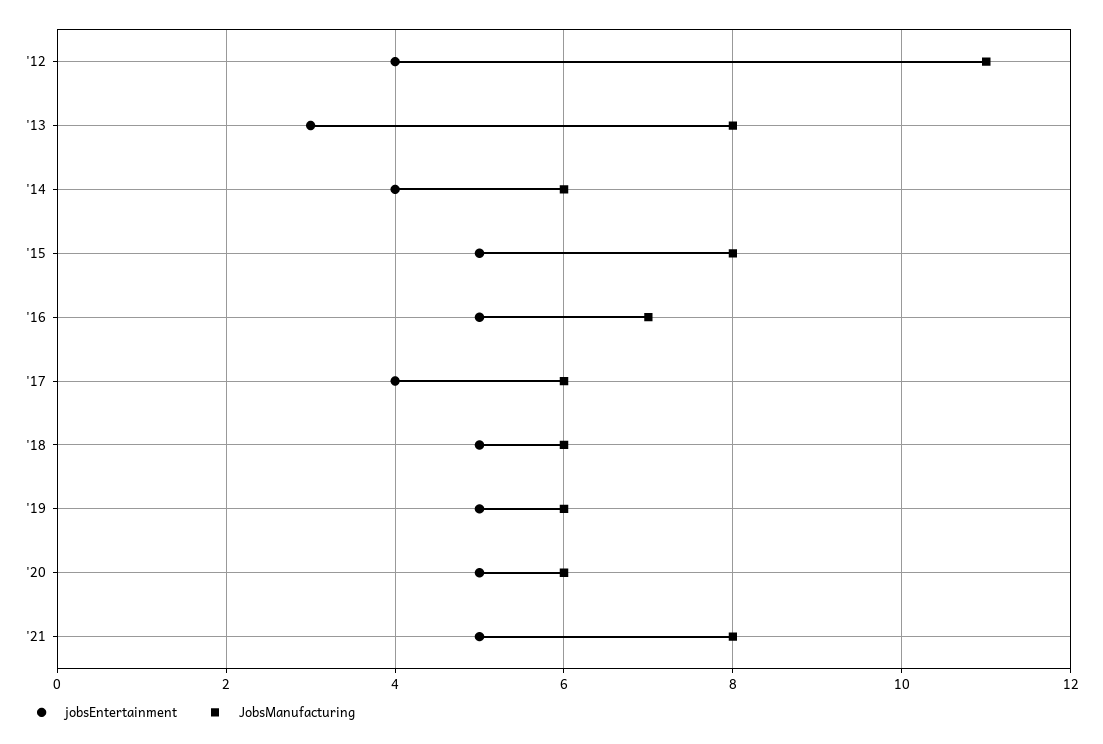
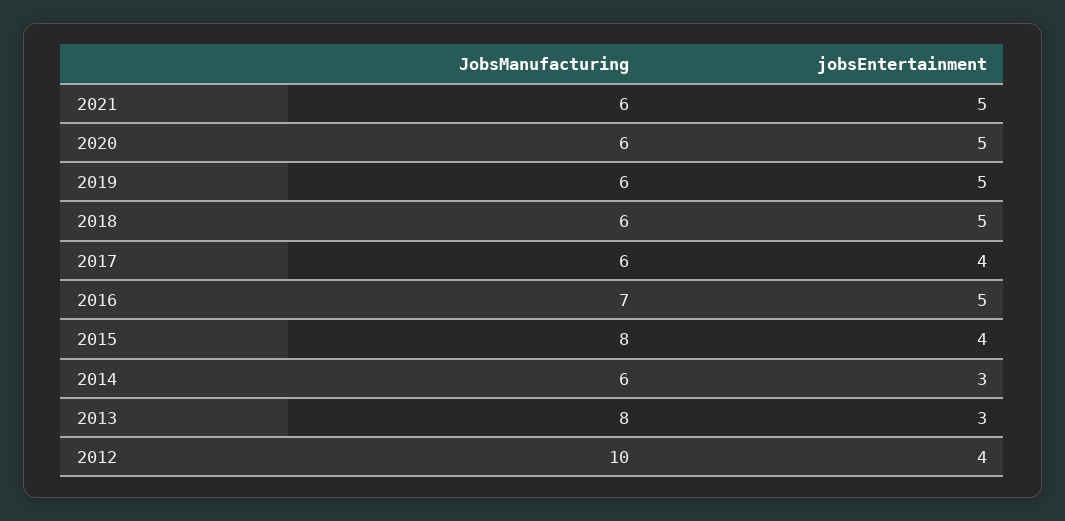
  {
    "jobsEntertainment": {
      "'12": 4,
      "'13": 3,
-     "'14": 4,
+     "'14": 3,
-     "'15": 5,
+     "'15": 4,
      "'16": 5,
      "'17": 4,
      "'18": 5,
      "'19": 5,
      "'20": 5,
      "'21": 5
    },
    "JobsManufacturing": {
-     "'12": 11,
+     "'12": 10,
      "'13": 8,
      "'14": 6,
      "'15": 8,
      "'16": 7,
      "'17": 6,
      "'18": 6,
      "'19": 6,
      "'20": 6,
-     "'21": 8
+     "'21": 6
    }
  }

